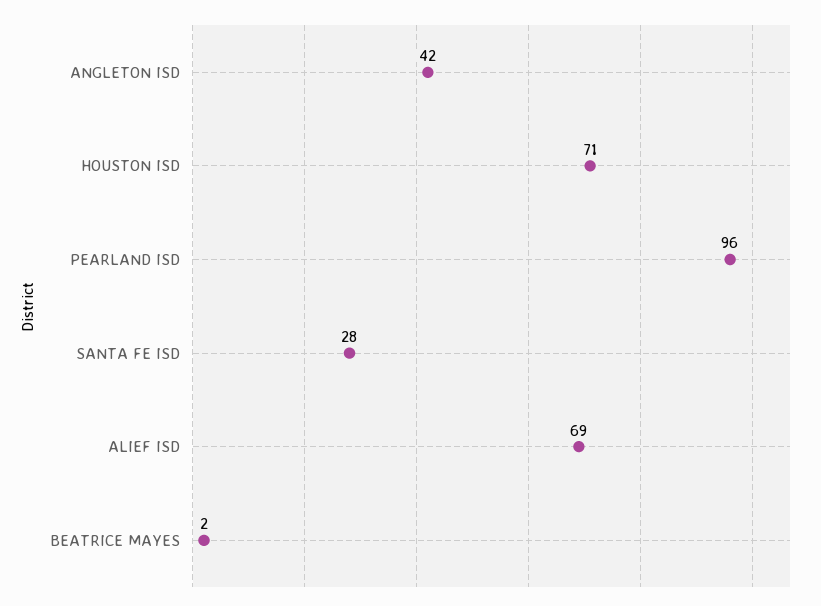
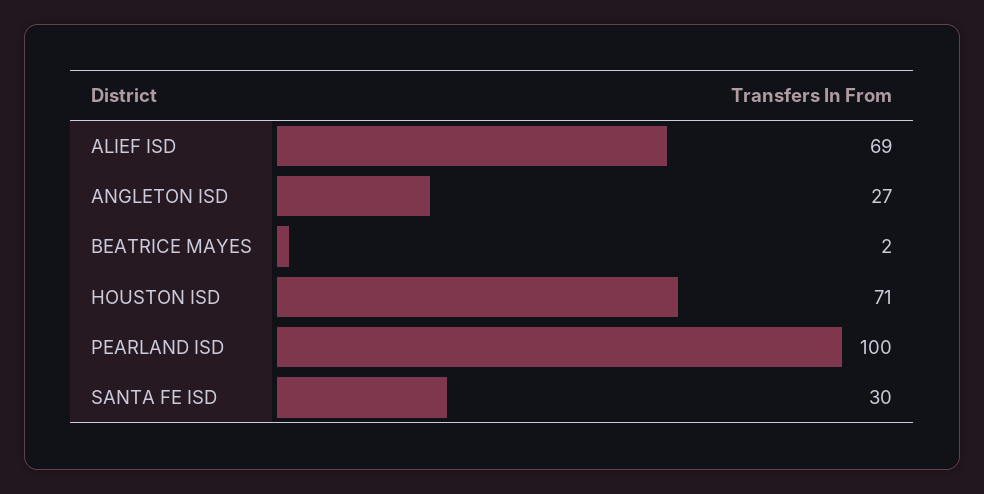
  {
-   "ANGLETON ISD": 42,
+   "ANGLETON ISD": 27,
    "HOUSTON ISD": 71,
-   "PEARLAND ISD": 96,
+   "PEARLAND ISD": 100,
-   "SANTA FE ISD": 28,
+   "SANTA FE ISD": 30,
    "ALIEF ISD": 69,
    "BEATRICE MAYES": 2
  }

